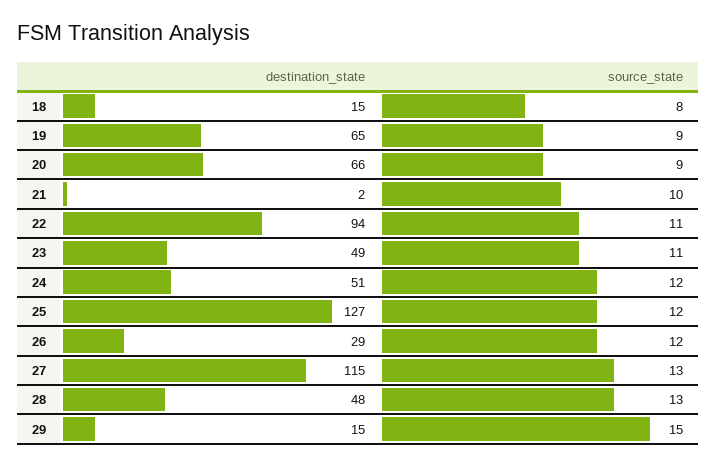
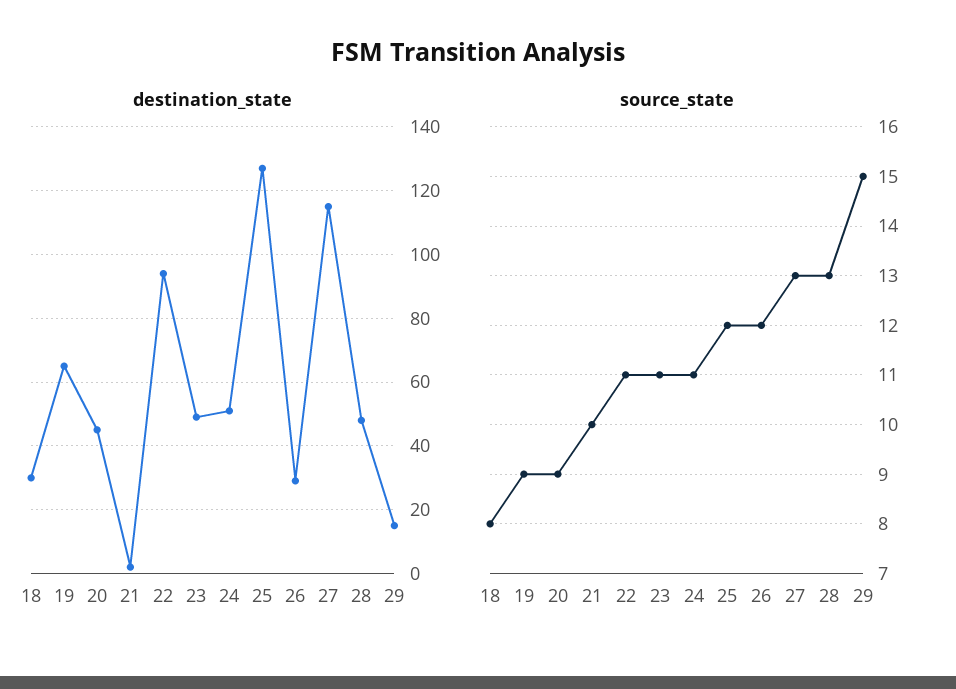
  {
    "destination_state": {
-     "18": 15,
+     "18": 30,
      "19": 65,
-     "20": 66,
+     "20": 45,
      "21": 2,
      "22": 94,
      "23": 49,
      "24": 51,
      "25": 127,
      "26": 29,
      "27": 115,
      "28": 48,
      "29": 15
    },
    "source_state": {
      "18": 8,
      "19": 9,
      "20": 9,
      "21": 10,
      "22": 11,
      "23": 11,
-     "24": 12,
+     "24": 11,
      "25": 12,
      "26": 12,
      "27": 13,
      "28": 13,
      "29": 15
    }
  }

